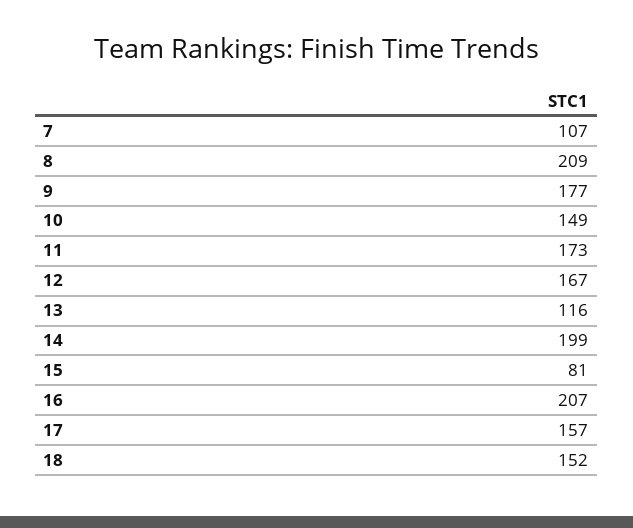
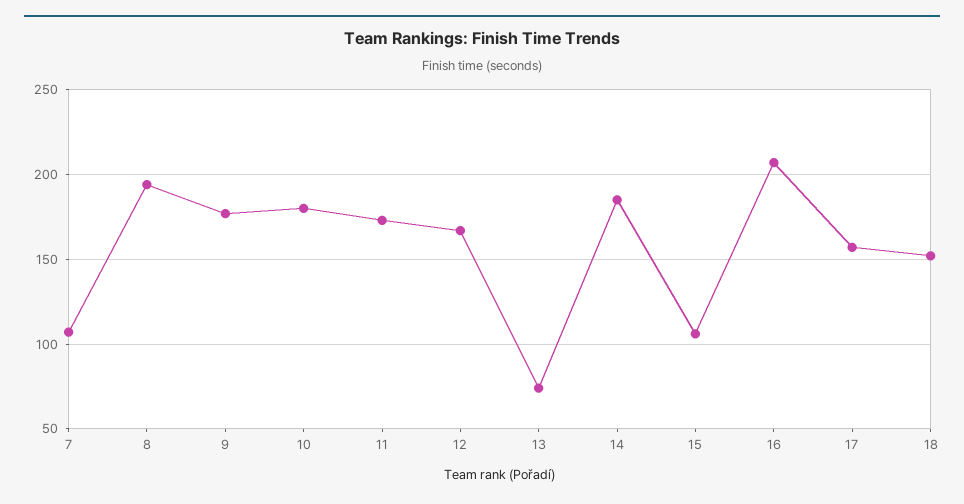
  {
    "7": 107,
-   "8": 209,
+   "8": 195,
    "9": 177,
-   "10": 149,
+   "10": 180,
    "11": 173,
    "12": 167,
-   "13": 116,
+   "13": 75,
-   "14": 199,
+   "14": 185,
-   "15": 81,
+   "15": 105,
    "16": 207,
    "17": 157,
    "18": 152
  }

